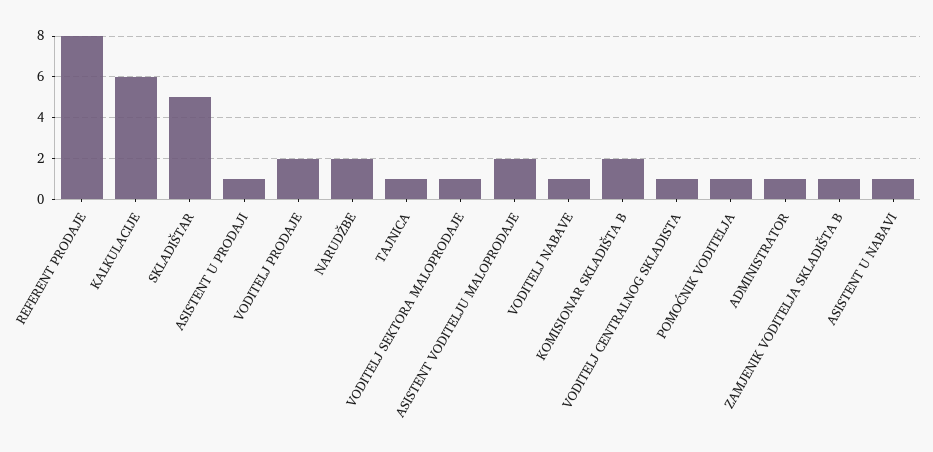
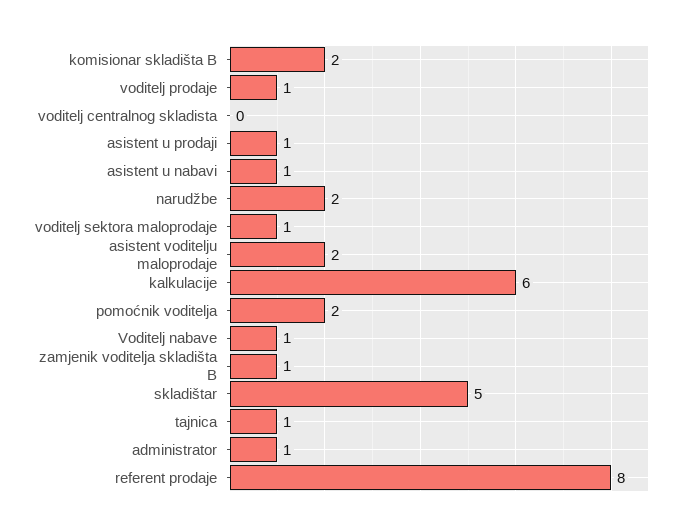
  {
    "REFERENT PRODAJE": 8,
    "KALKULACIJE": 6,
    "SKLADIŠTAR": 5,
    "ASISTENT U PRODAJI": 1,
-   "VODITELJ PRODAJE": 2,
+   "VODITELJ PRODAJE": 1,
    "NARUDŽBE": 2,
    "TAJNICA": 1,
    "VODITELJ SEKTORA MALOPRODAJE": 1,
    "ASISTENT VODITELJU MALOPRODAJE": 2,
    "VODITELJ NABAVE": 1,
    "KOMISIONAR SKLADIŠTA B": 2,
-   "VODITELJ CENTRALNOG SKLADISTA": 1,
+   "VODITELJ CENTRALNOG SKLADISTA": 0,
-   "POMOĆNIK VODITELJA": 1,
+   "POMOĆNIK VODITELJA": 2,
    "ADMINISTRATOR": 1,
    "ZAMJENIK VODITELJA SKLADIŠTA B": 1,
    "ASISTENT U NABAVI": 1
  }

